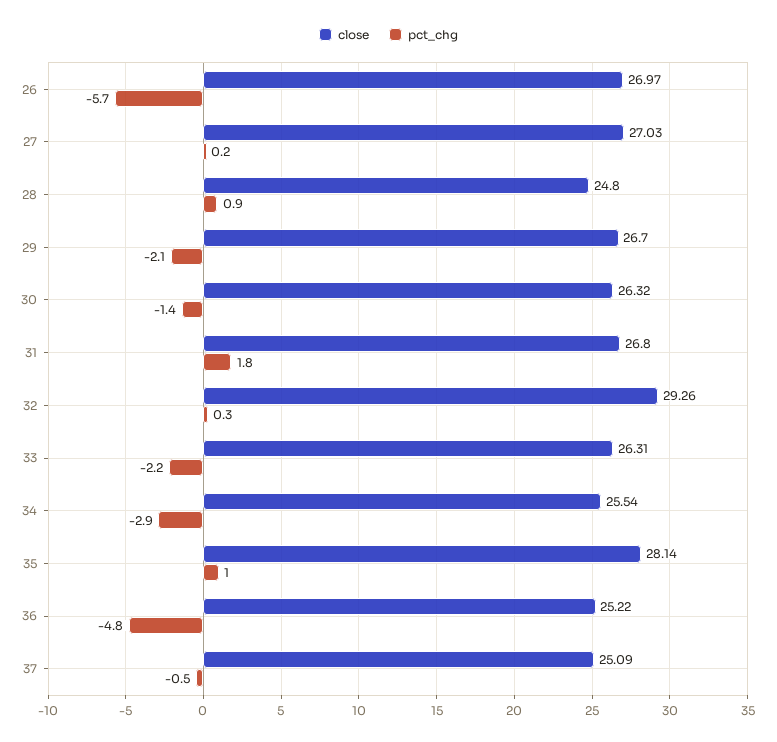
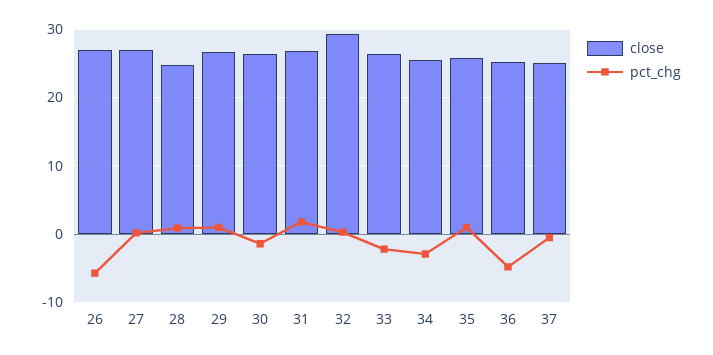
  {
    "close": {
      "26": 26.97,
      "27": 27.03,
      "28": 24.8,
      "29": 26.7,
      "30": 26.32,
      "31": 26.8,
      "32": 29.26,
      "33": 26.31,
      "34": 25.54,
-     "35": 28.14,
+     "35": 26,
      "36": 25.22,
      "37": 25.09
    },
    "pct_chg": {
      "26": -5.7,
      "27": 0.2,
      "28": 0.9,
-     "29": -2.1,
+     "29": 1,
      "30": -1.4,
      "31": 1.8,
      "32": 0.3,
      "33": -2.2,
      "34": -2.9,
      "35": 1,
      "36": -4.8,
      "37": -0.5
    }
  }

